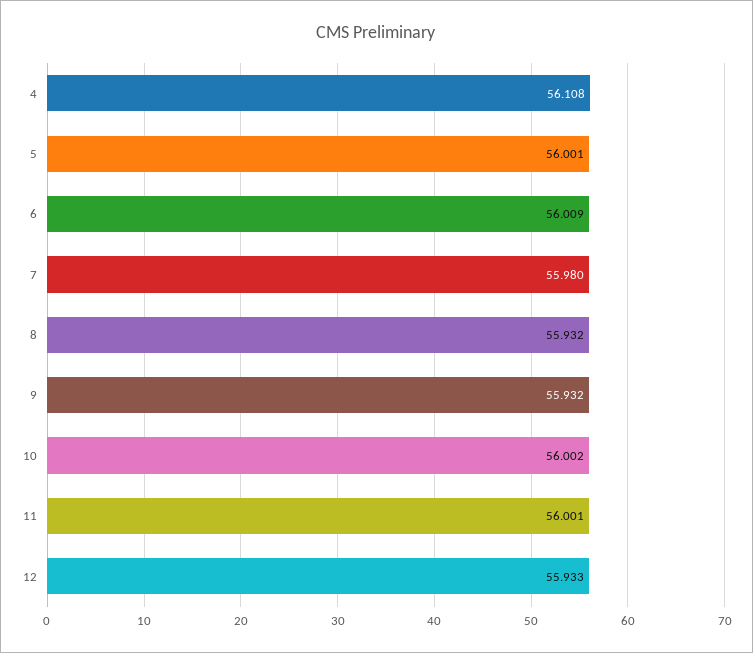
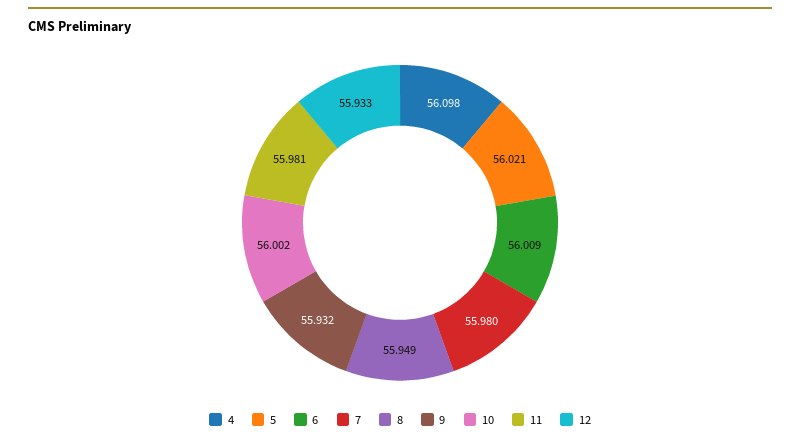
  {
-   "4": 56.108,
+   "4": 56.098,
-   "5": 56.001,
+   "5": 56.021,
    "6": 56.009,
    "7": 55.98,
-   "8": 55.932,
+   "8": 55.949,
    "9": 55.932,
    "10": 56.002,
-   "11": 56.001,
+   "11": 55.981,
    "12": 55.933
  }

